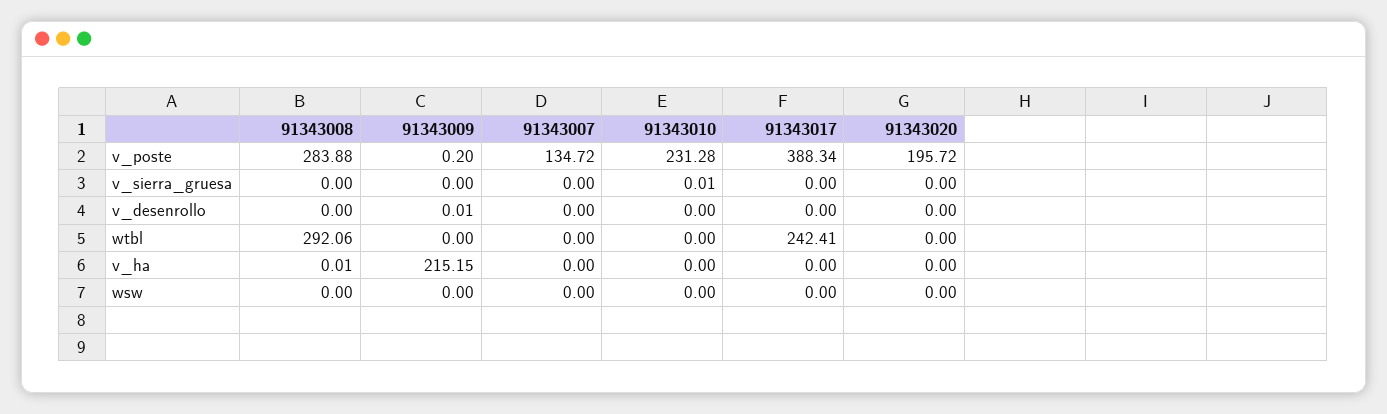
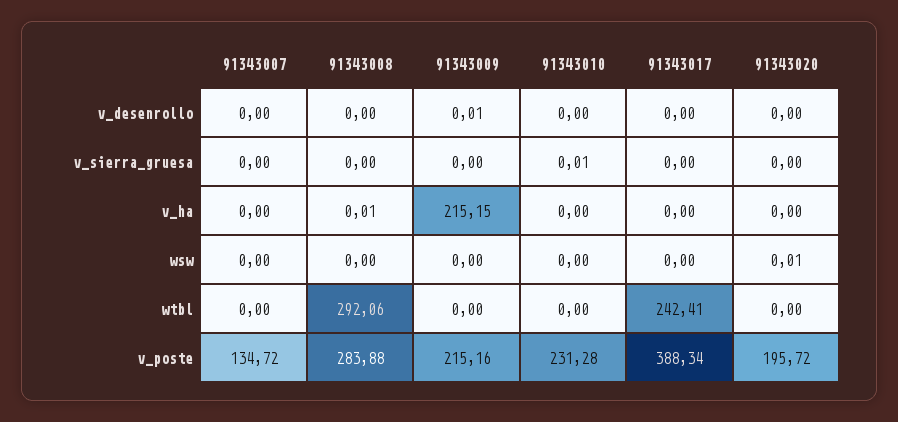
  {
    "91343008": {
      "v_poste": 283.88,
      "v_sierra_gruesa": 0,
      "v_desenrollo": 0,
      "wtbl": 292.06,
      "v_ha": 0.01,
      "wsw": 0
    },
    "91343009": {
-     "v_poste": 0.2,
+     "v_poste": 215.16,
      "v_sierra_gruesa": 0,
      "v_desenrollo": 0.01,
      "wtbl": 0,
      "v_ha": 215.15,
      "wsw": 0
    },
    "91343007": {
      "v_poste": 134.72,
      "v_sierra_gruesa": 0,
      "v_desenrollo": 0,
      "wtbl": 0,
      "v_ha": 0,
      "wsw": 0
    },
    "91343010": {
      "v_poste": 231.28,
      "v_sierra_gruesa": 0.01,
      "v_desenrollo": 0,
      "wtbl": 0,
      "v_ha": 0,
      "wsw": 0
    },
    "91343017": {
      "v_poste": 388.34,
      "v_sierra_gruesa": 0,
      "v_desenrollo": 0,
      "wtbl": 242.41,
      "v_ha": 0,
      "wsw": 0
    },
    "91343020": {
      "v_poste": 195.72,
      "v_sierra_gruesa": 0,
      "v_desenrollo": 0,
      "wtbl": 0,
      "v_ha": 0,
-     "wsw": 0
+     "wsw": 0.01
    }
  }

